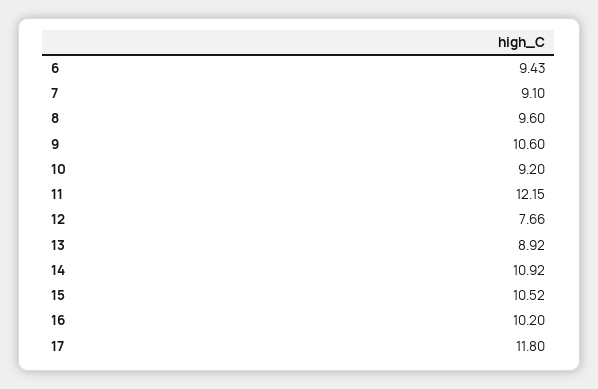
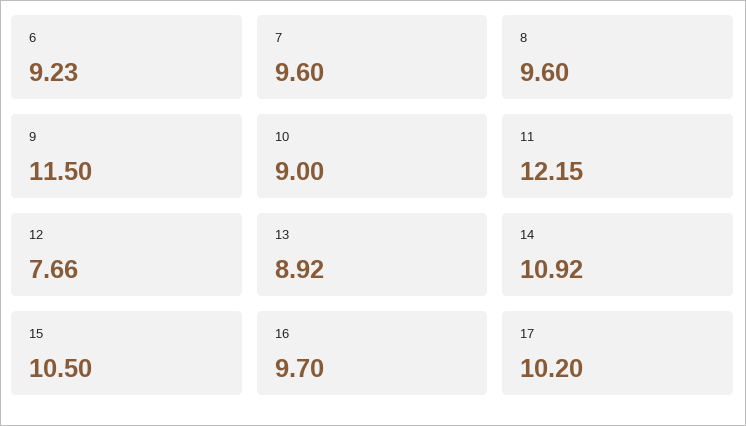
  {
-   "6": 9.43,
+   "6": 9.23,
-   "7": 9.1,
+   "7": 9.6,
    "8": 9.6,
-   "9": 10.6,
+   "9": 11.5,
-   "10": 9.2,
+   "10": 9,
    "11": 12.15,
    "12": 7.66,
    "13": 8.92,
    "14": 10.92,
-   "15": 10.52,
+   "15": 10.5,
-   "16": 10.2,
+   "16": 9.7,
-   "17": 11.8
+   "17": 10.2
  }

